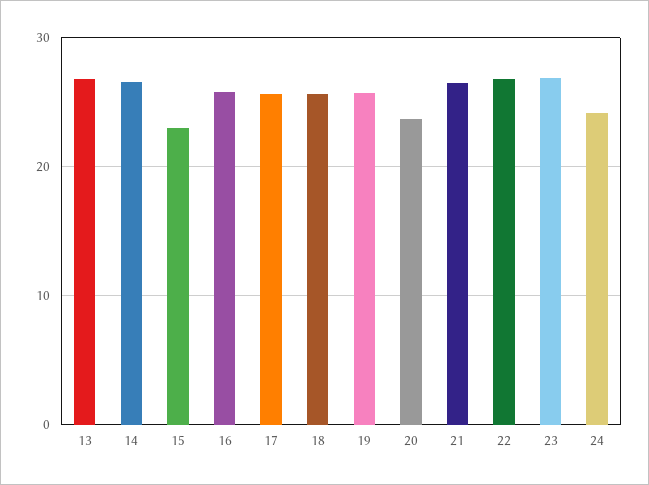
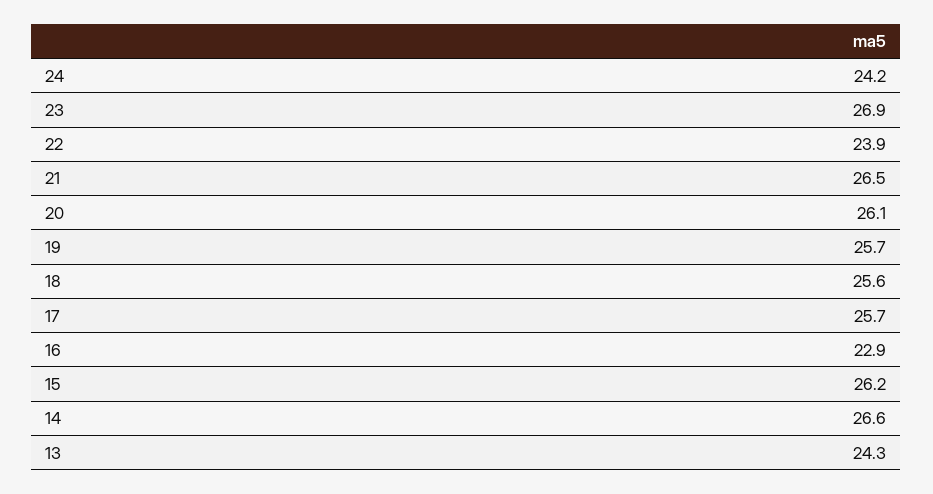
  {
-   "13": 27,
+   "13": 24.3,
    "14": 26.6,
-   "15": 23,
+   "15": 26.2,
-   "16": 26,
+   "16": 22.9,
    "17": 25.7,
    "18": 25.6,
    "19": 25.7,
-   "20": 24,
+   "20": 26.1,
    "21": 26.5,
-   "22": 27,
+   "22": 23.9,
    "23": 26.9,
    "24": 24.2
  }

